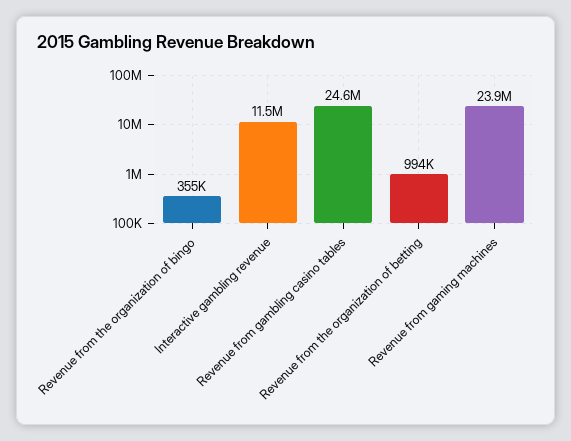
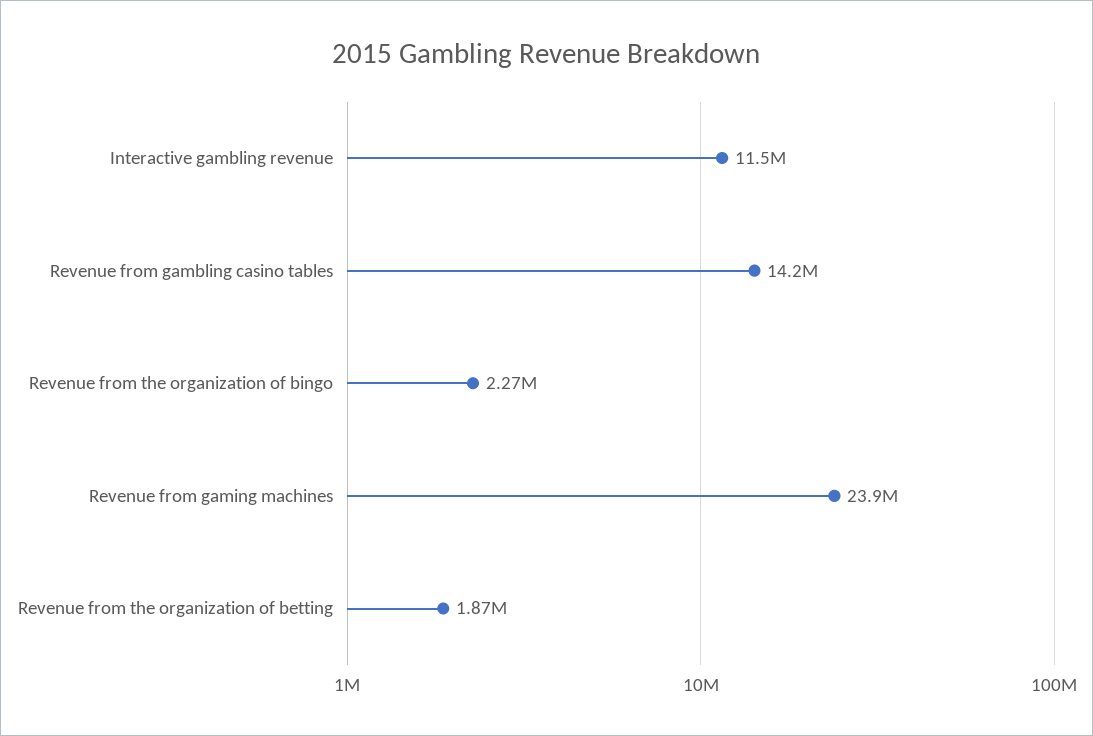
  {
-   "Revenue from the organization of bingo": 355000,
+   "Revenue from the organization of bingo": 2270000,
    "Interactive gambling revenue": 11500000,
-   "Revenue from gambling casino tables": 24600000,
+   "Revenue from gambling casino tables": 14200000,
-   "Revenue from the organization of betting": 994000,
+   "Revenue from the organization of betting": 1870000,
    "Revenue from gaming machines": 23900000
  }

